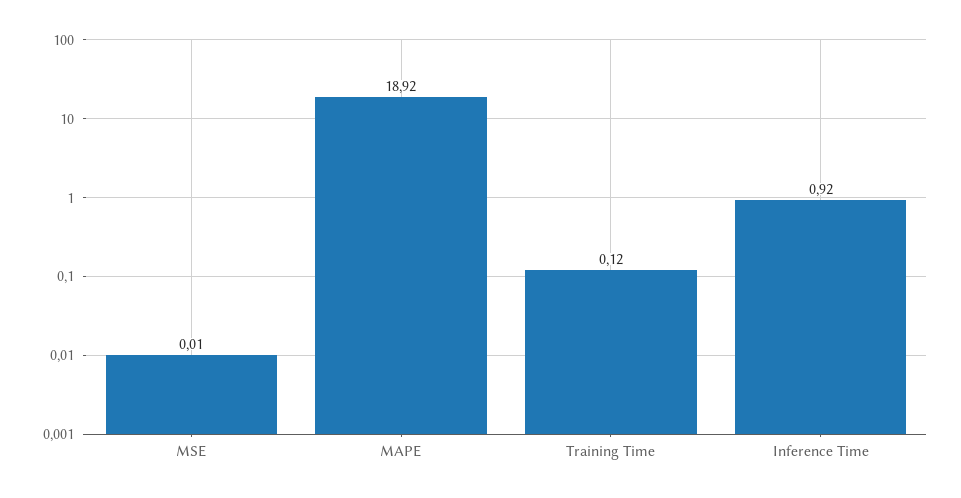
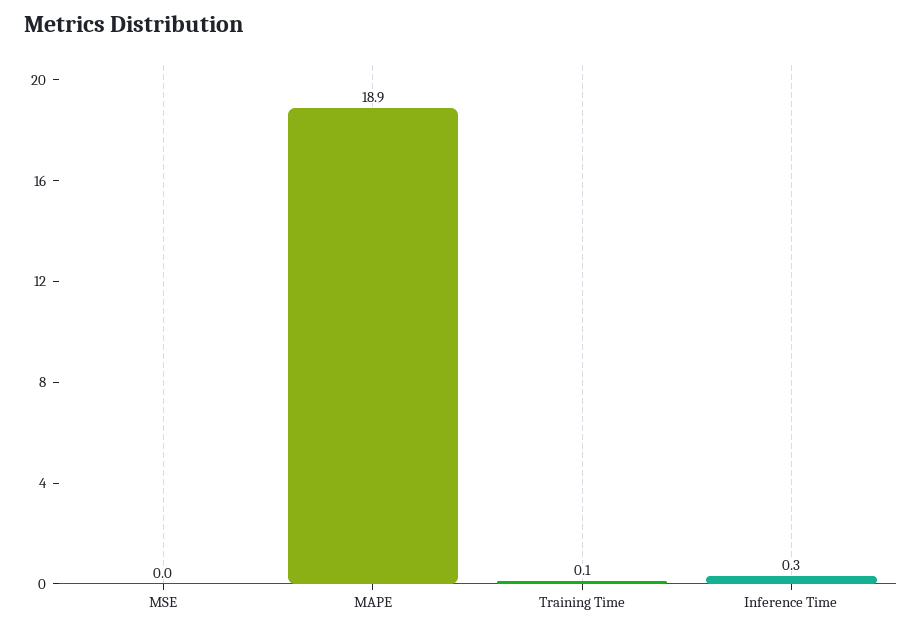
  {
    "MSE": 0.01,
    "MAPE": 18.92,
    "Training Time": 0.12,
-   "Inference Time": 0.92
+   "Inference Time": 0.3
  }

